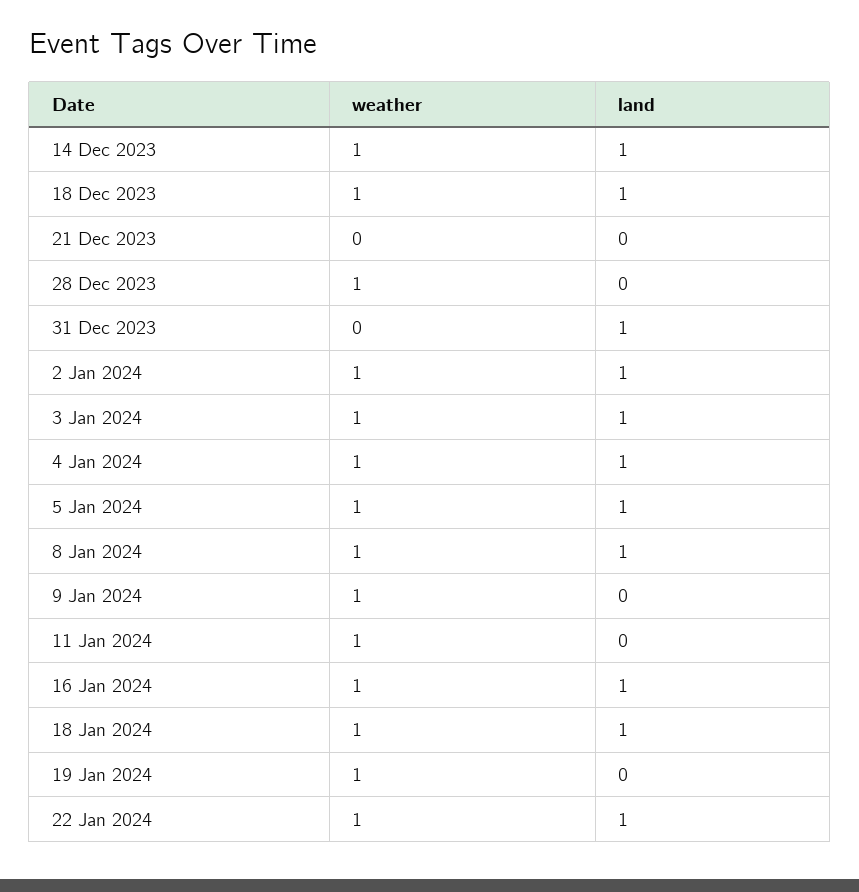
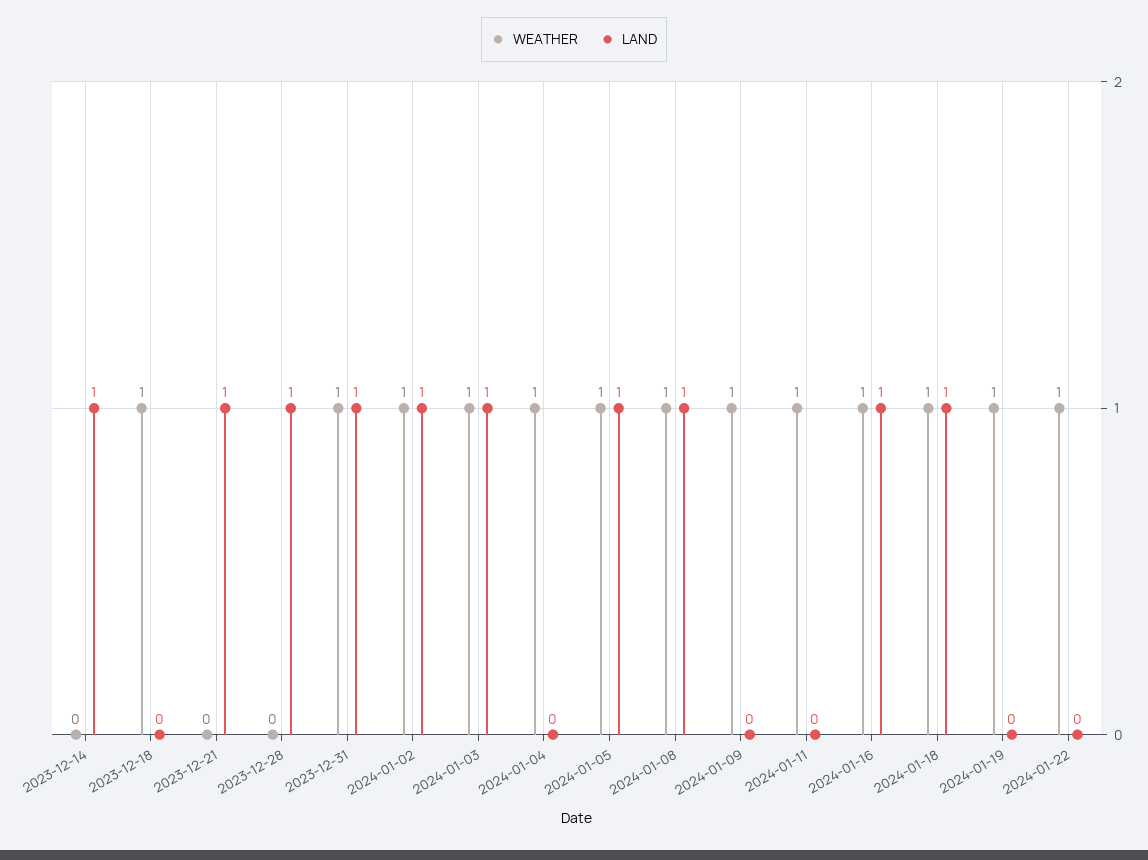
  {
    "weather": {
-     "14 Dec 2023": 1,
+     "14 Dec 2023": 0,
      "18 Dec 2023": 1,
      "21 Dec 2023": 0,
-     "28 Dec 2023": 1,
+     "28 Dec 2023": 0,
-     "31 Dec 2023": 0,
+     "31 Dec 2023": 1,
      "2 Jan 2024": 1,
      "3 Jan 2024": 1,
      "4 Jan 2024": 1,
      "5 Jan 2024": 1,
      "8 Jan 2024": 1,
      "9 Jan 2024": 1,
      "11 Jan 2024": 1,
      "16 Jan 2024": 1,
      "18 Jan 2024": 1,
      "19 Jan 2024": 1,
      "22 Jan 2024": 1
    },
    "land": {
      "14 Dec 2023": 1,
-     "18 Dec 2023": 1,
+     "18 Dec 2023": 0,
-     "21 Dec 2023": 0,
+     "21 Dec 2023": 1,
-     "28 Dec 2023": 0,
+     "28 Dec 2023": 1,
      "31 Dec 2023": 1,
      "2 Jan 2024": 1,
      "3 Jan 2024": 1,
-     "4 Jan 2024": 1,
+     "4 Jan 2024": 0,
      "5 Jan 2024": 1,
      "8 Jan 2024": 1,
      "9 Jan 2024": 0,
      "11 Jan 2024": 0,
      "16 Jan 2024": 1,
      "18 Jan 2024": 1,
      "19 Jan 2024": 0,
-     "22 Jan 2024": 1
+     "22 Jan 2024": 0
    }
  }

